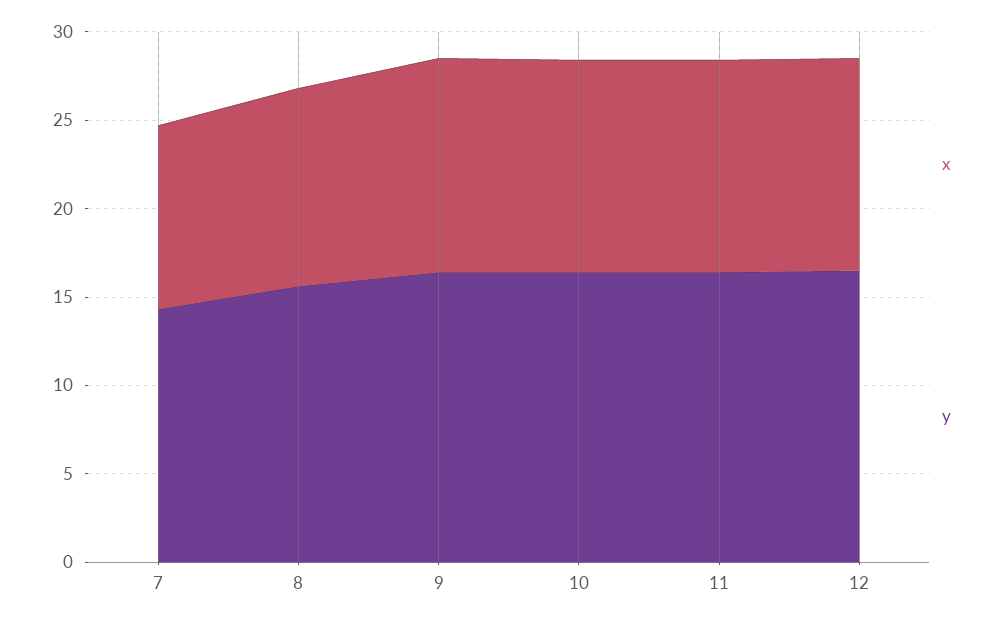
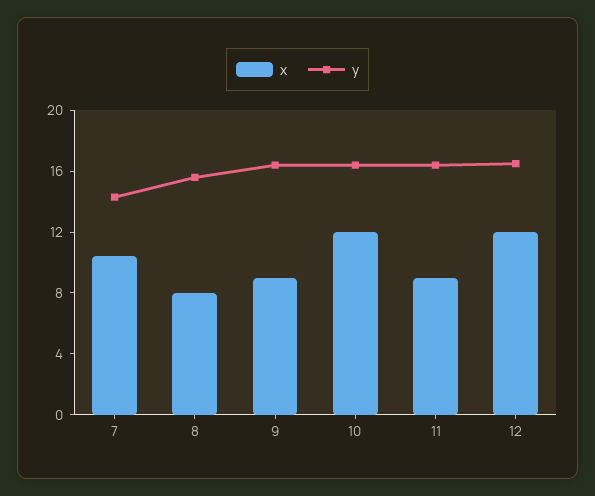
  {
    "x": {
      "7": 10,
-     "8": 11,
+     "8": 8,
-     "9": 12,
+     "9": 9,
      "10": 12,
-     "11": 12,
+     "11": 9,
      "12": 12
    },
    "y": {
      "7": 14,
      "8": 16,
      "9": 16,
      "10": 16,
      "11": 16,
      "12": 17
    }
  }

